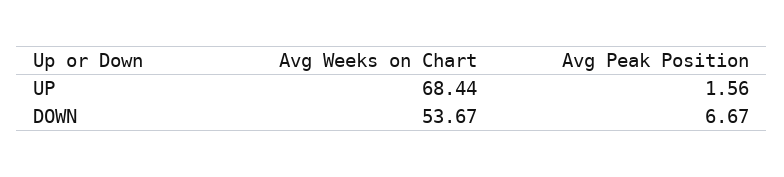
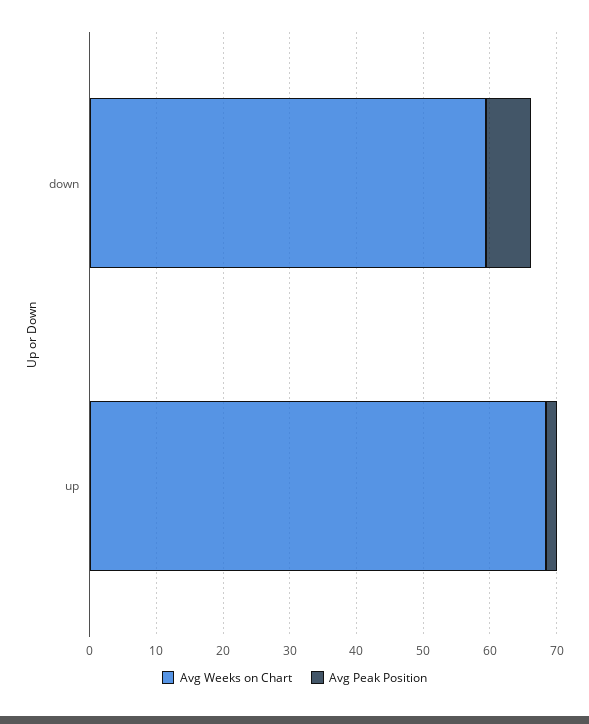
  {
    "Avg Weeks on Chart": {
      "UP": 68.44,
-     "DOWN": 53.67
+     "DOWN": 60
    },
    "Avg Peak Position": {
      "UP": 1.56,
      "DOWN": 6.67
    }
  }

